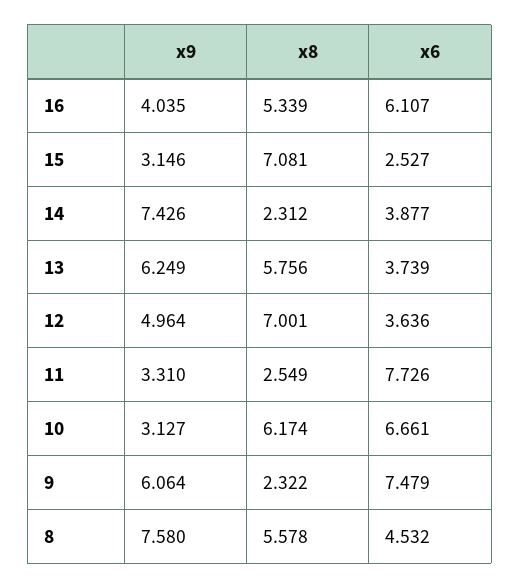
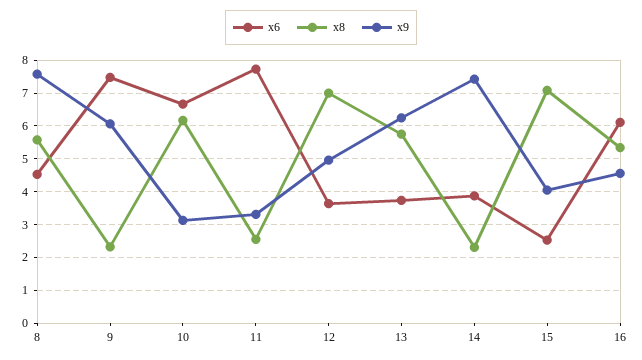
  {
    "x9": {
-     "16": 4.035,
+     "16": 4.6,
-     "15": 3.146,
+     "15": 4,
      "14": 7.426,
      "13": 6.249,
      "12": 4.964,
      "11": 3.31,
      "10": 3.127,
      "9": 6.064,
      "8": 7.58
    },
    "x8": {
      "16": 5.339,
      "15": 7.081,
      "14": 2.312,
      "13": 5.756,
      "12": 7.001,
      "11": 2.549,
      "10": 6.174,
      "9": 2.322,
      "8": 5.578
    },
    "x6": {
      "16": 6.107,
      "15": 2.527,
      "14": 3.877,
      "13": 3.739,
      "12": 3.636,
      "11": 7.726,
      "10": 6.661,
      "9": 7.479,
      "8": 4.532
    }
  }

